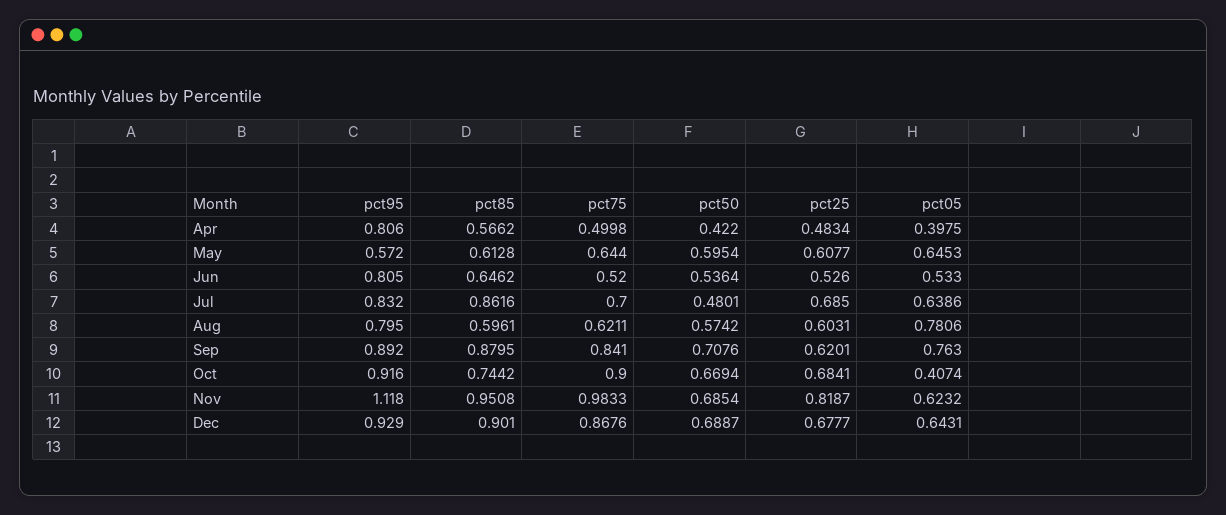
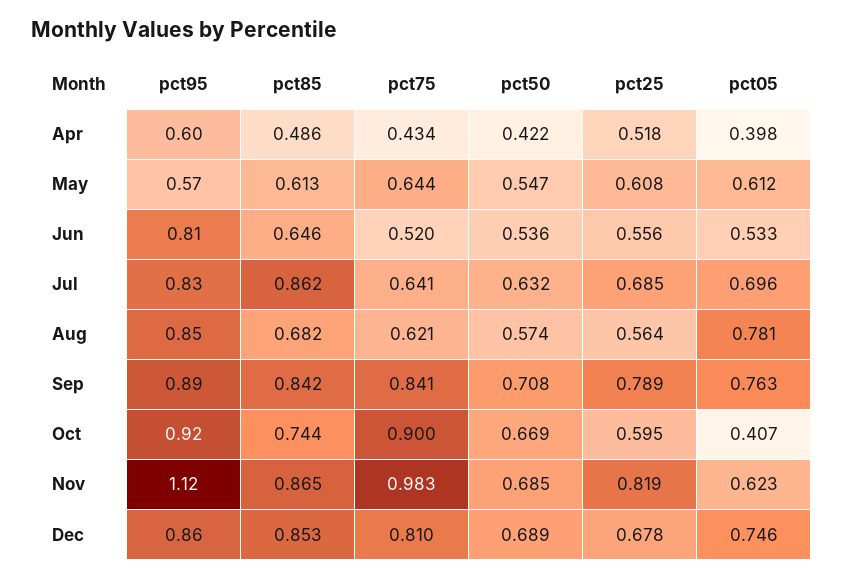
  {
    "pct95": {
-     "Apr": 0.806,
+     "Apr": 0.6,
      "May": 0.572,
      "Jun": 0.805,
      "Jul": 0.832,
-     "Aug": 0.795,
+     "Aug": 0.85,
      "Sep": 0.892,
      "Oct": 0.916,
      "Nov": 1.118,
-     "Dec": 0.929
+     "Dec": 0.86
    },
    "pct85": {
-     "Apr": 0.5662,
+     "Apr": 0.486,
      "May": 0.6128,
      "Jun": 0.6462,
      "Jul": 0.8616,
-     "Aug": 0.5961,
+     "Aug": 0.682,
-     "Sep": 0.8795,
+     "Sep": 0.842,
      "Oct": 0.7442,
-     "Nov": 0.9508,
+     "Nov": 0.865,
-     "Dec": 0.901
+     "Dec": 0.853
    },
    "pct75": {
-     "Apr": 0.4998,
+     "Apr": 0.434,
      "May": 0.644,
      "Jun": 0.52,
-     "Jul": 0.7,
+     "Jul": 0.641,
      "Aug": 0.6211,
      "Sep": 0.841,
      "Oct": 0.9,
      "Nov": 0.9833,
-     "Dec": 0.8676
+     "Dec": 0.81
    },
    "pct50": {
      "Apr": 0.422,
-     "May": 0.5954,
+     "May": 0.547,
      "Jun": 0.5364,
-     "Jul": 0.4801,
+     "Jul": 0.632,
      "Aug": 0.5742,
      "Sep": 0.7076,
      "Oct": 0.6694,
      "Nov": 0.6854,
      "Dec": 0.6887
    },
    "pct25": {
-     "Apr": 0.4834,
+     "Apr": 0.518,
      "May": 0.6077,
-     "Jun": 0.526,
+     "Jun": 0.556,
      "Jul": 0.685,
-     "Aug": 0.6031,
+     "Aug": 0.564,
-     "Sep": 0.6201,
+     "Sep": 0.789,
-     "Oct": 0.6841,
+     "Oct": 0.595,
      "Nov": 0.8187,
      "Dec": 0.6777
    },
    "pct05": {
      "Apr": 0.3975,
-     "May": 0.6453,
+     "May": 0.612,
      "Jun": 0.533,
-     "Jul": 0.6386,
+     "Jul": 0.696,
      "Aug": 0.7806,
      "Sep": 0.763,
      "Oct": 0.4074,
      "Nov": 0.6232,
-     "Dec": 0.6431
+     "Dec": 0.746
    }
  }

